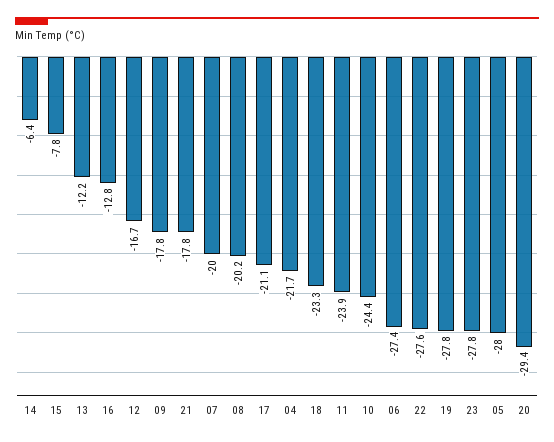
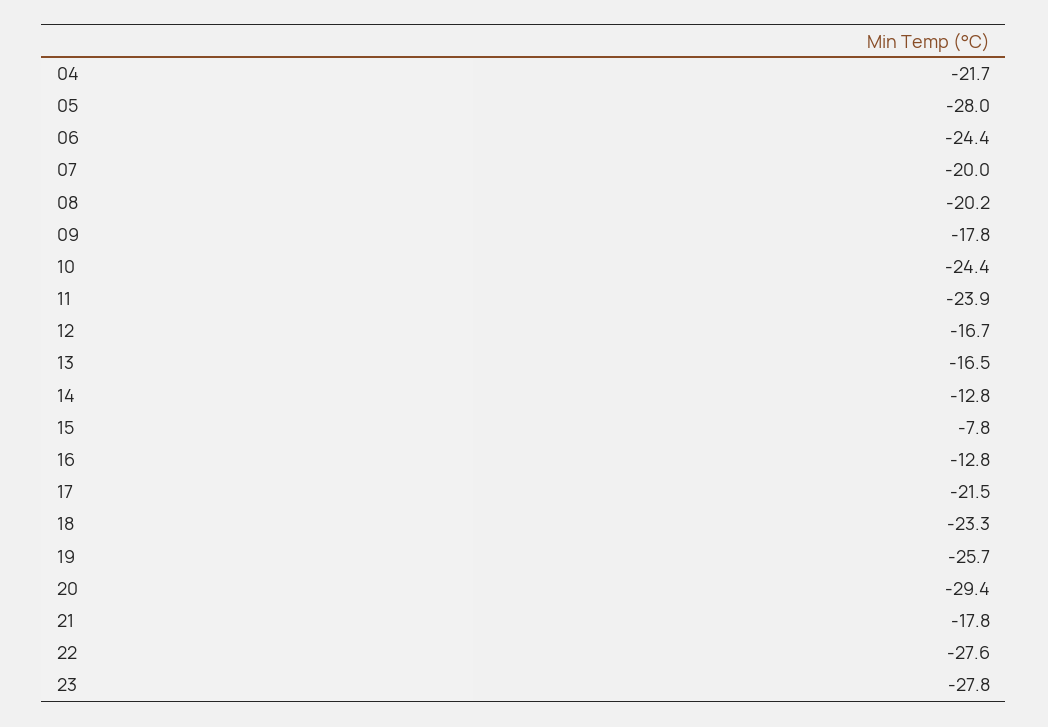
  {
-   "14": -6.4,
+   "14": -12.8,
    "15": -7.8,
-   "13": -12.2,
+   "13": -16.5,
    "16": -12.8,
    "12": -16.7,
    "09": -17.8,
    "21": -17.8,
    "07": -20,
    "08": -20.2,
-   "17": -21.1,
+   "17": -21.5,
    "04": -21.7,
    "18": -23.3,
    "11": -23.9,
    "10": -24.4,
-   "06": -27.4,
+   "06": -24.4,
    "22": -27.6,
-   "19": -27.8,
+   "19": -25.7,
    "23": -27.8,
    "05": -28,
    "20": -29.4
  }

